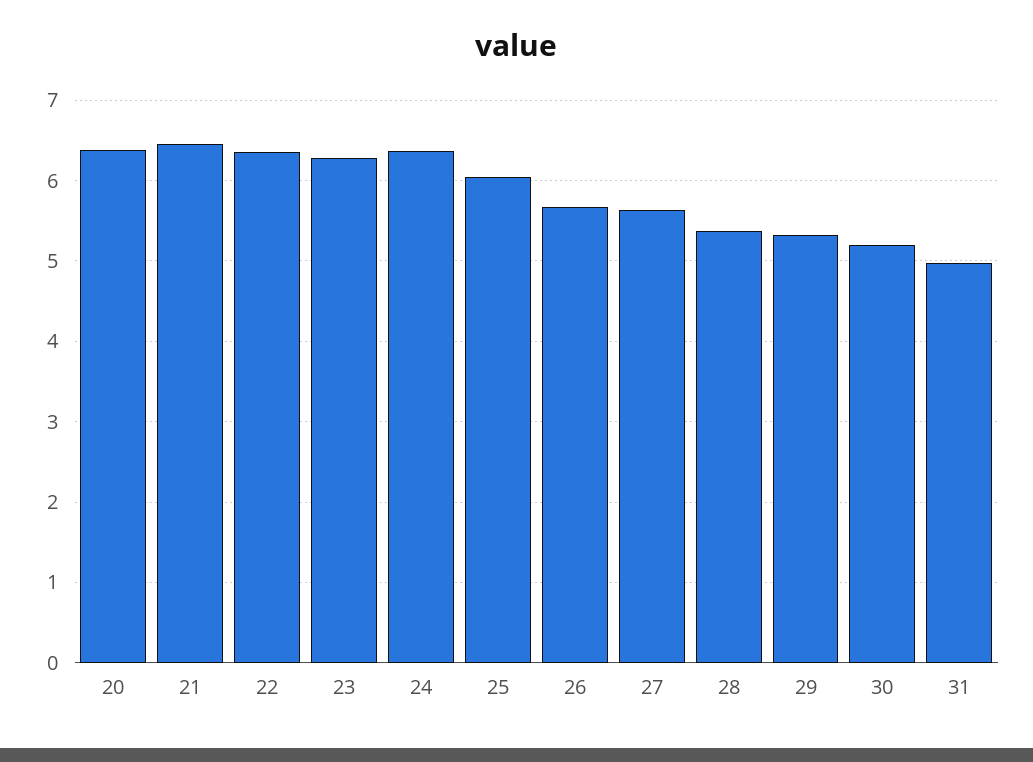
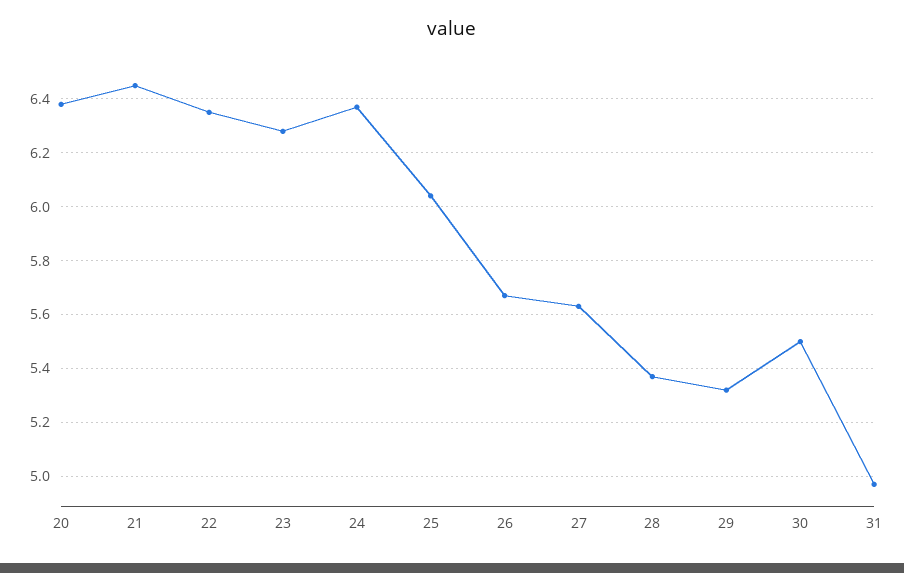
  {
    "20": 6.4,
    "21": 6.45,
    "22": 6.35,
    "23": 6.3,
    "24": 6.35,
    "25": 6.05,
    "26": 5.65,
    "27": 5.65,
    "28": 5.35,
    "29": 5.3,
-   "30": 5.2,
+   "30": 5.5,
    "31": 4.95
  }

